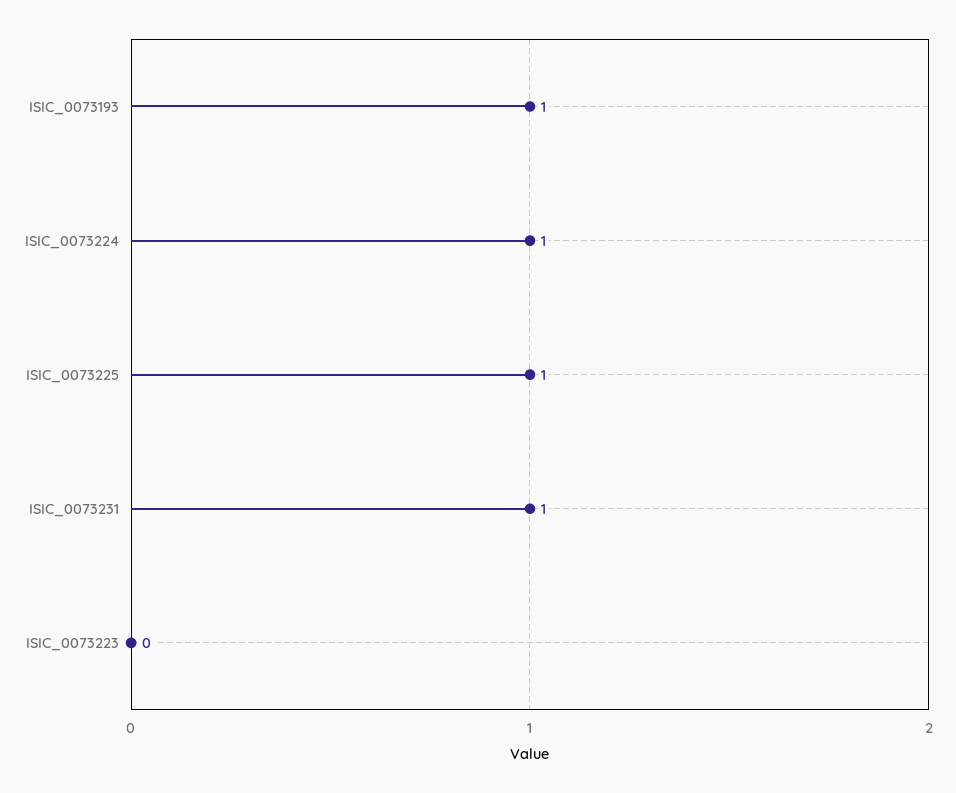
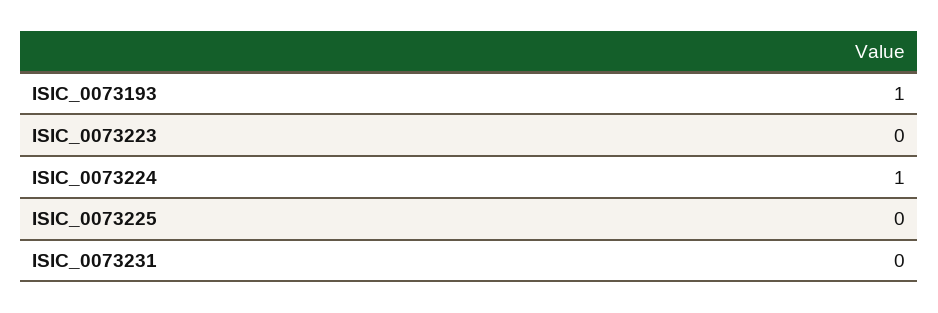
  {
    "ISIC_0073193": 1,
    "ISIC_0073224": 1,
-   "ISIC_0073225": 1,
+   "ISIC_0073225": 0,
-   "ISIC_0073231": 1,
+   "ISIC_0073231": 0,
    "ISIC_0073223": 0
  }

